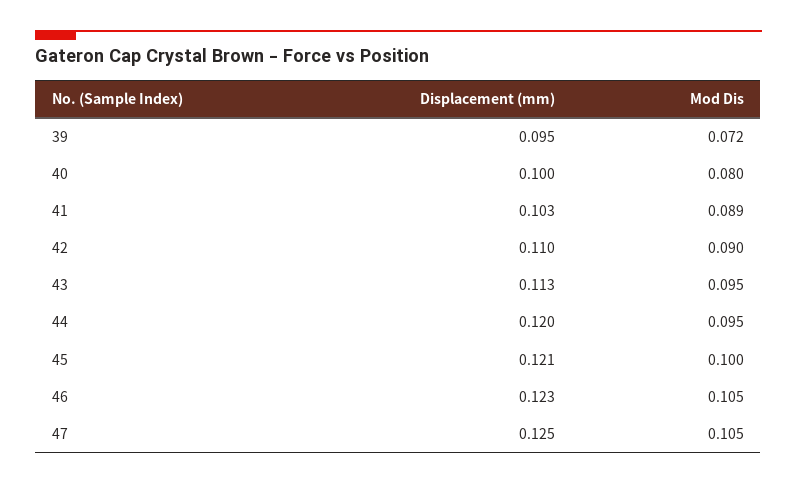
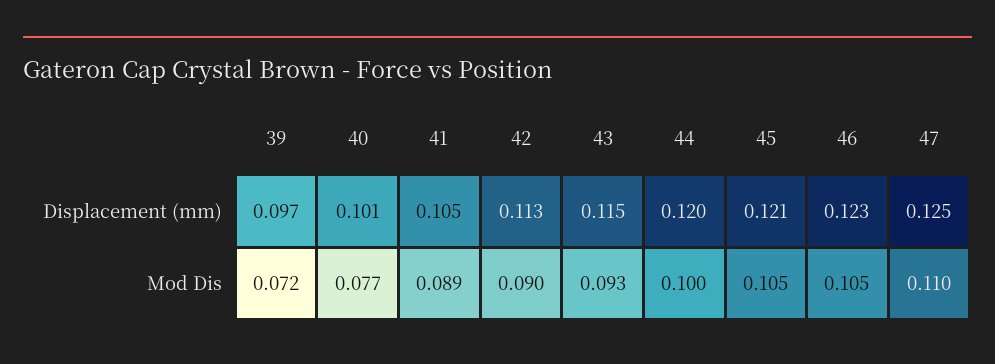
  {
    "Displacement (mm)": {
-     "39": 0.095,
+     "39": 0.097,
-     "40": 0.1,
+     "40": 0.101,
-     "41": 0.103,
+     "41": 0.105,
-     "42": 0.11,
+     "42": 0.113,
-     "43": 0.113,
+     "43": 0.115,
      "44": 0.12,
      "45": 0.121,
      "46": 0.123,
      "47": 0.125
    },
    "Mod Dis": {
      "39": 0.072,
-     "40": 0.08,
+     "40": 0.077,
      "41": 0.089,
      "42": 0.09,
-     "43": 0.095,
+     "43": 0.093,
-     "44": 0.095,
+     "44": 0.1,
-     "45": 0.1,
+     "45": 0.105,
      "46": 0.105,
-     "47": 0.105
+     "47": 0.11
    }
  }

